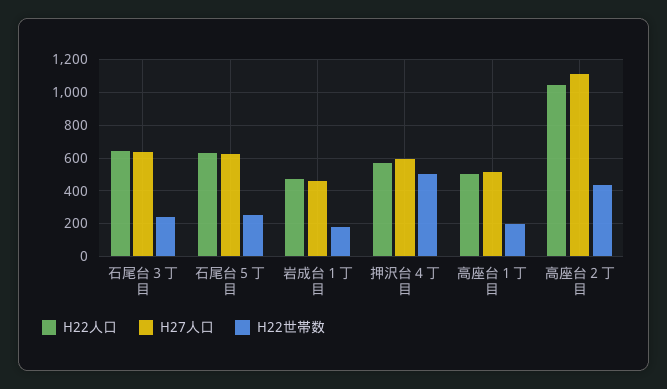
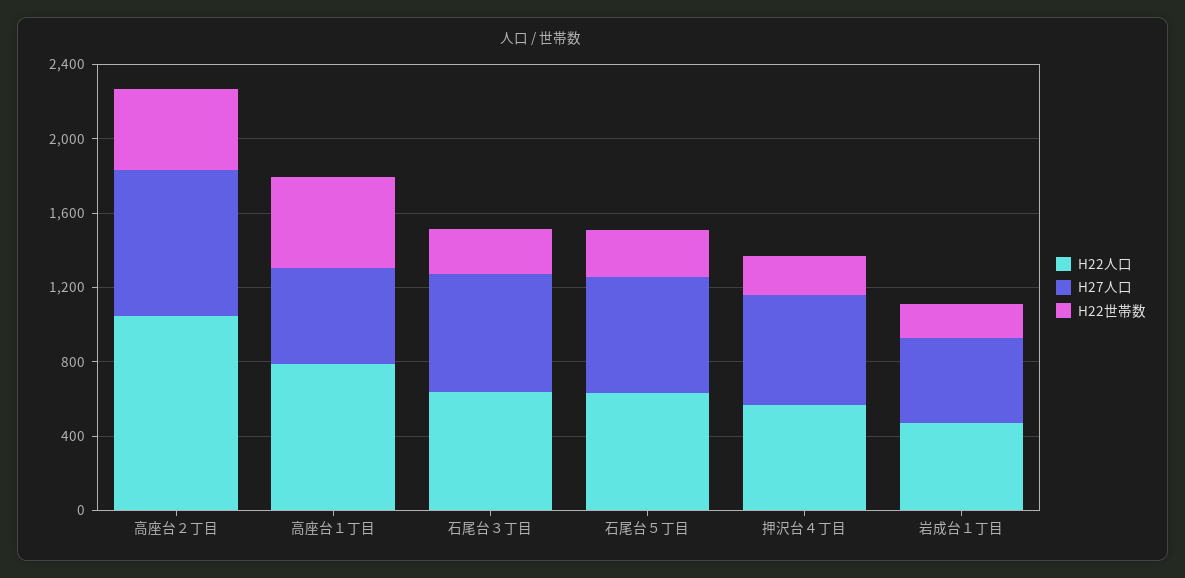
  {
    "H22人口": {
      "石尾台３丁目": 650,
      "石尾台５丁目": 650,
      "岩成台１丁目": 450,
      "押沢台４丁目": 550,
-     "高座台１丁目": 500,
+     "高座台１丁目": 800,
      "高座台２丁目": 1050
    },
    "H27人口": {
      "石尾台３丁目": 650,
      "石尾台５丁目": 650,
      "岩成台１丁目": 450,
      "押沢台４丁目": 600,
      "高座台１丁目": 500,
-     "高座台２丁目": 1100
+     "高座台２丁目": 800
    },
    "H22世帯数": {
      "石尾台３丁目": 250,
      "石尾台５丁目": 250,
      "岩成台１丁目": 200,
-     "押沢台４丁目": 500,
+     "押沢台４丁目": 200,
-     "高座台１丁目": 200,
+     "高座台１丁目": 500,
      "高座台２丁目": 450
    }
  }

